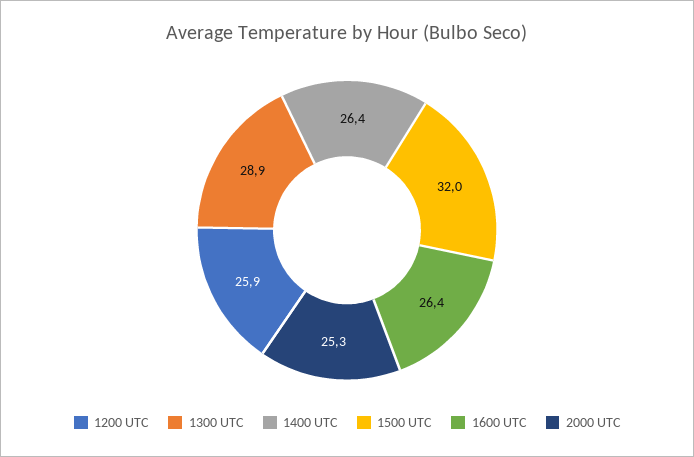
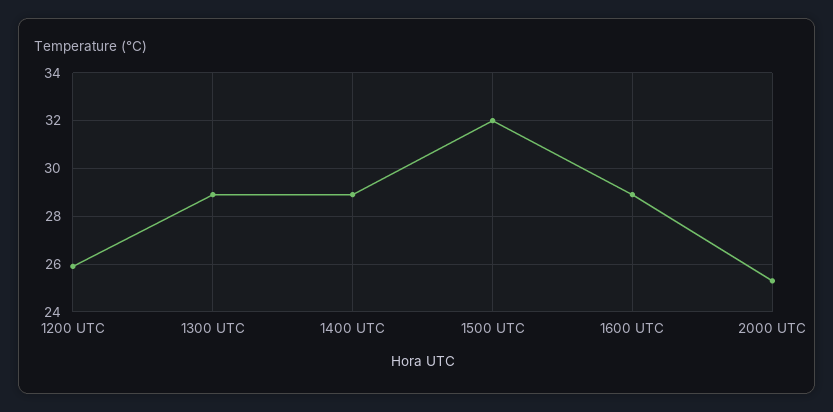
  {
    "1200 UTC": 25.9,
    "1300 UTC": 28.9,
-   "1400 UTC": 26.4,
+   "1400 UTC": 29,
    "1500 UTC": 32,
-   "1600 UTC": 26.4,
+   "1600 UTC": 29,
    "2000 UTC": 25.3
  }

